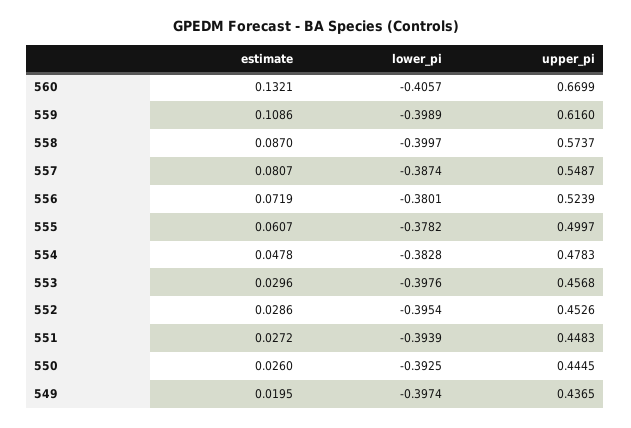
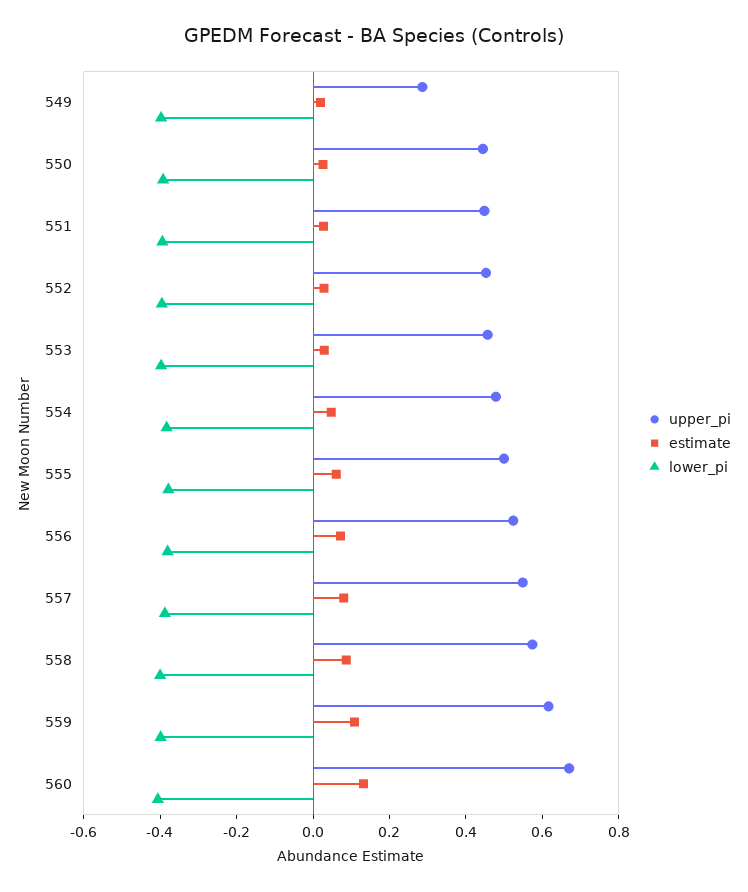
  {
    "estimate": {
      "560": 0.1321,
      "559": 0.1086,
      "558": 0.087,
      "557": 0.0807,
      "556": 0.0719,
      "555": 0.0607,
      "554": 0.0478,
      "553": 0.0296,
      "552": 0.0286,
      "551": 0.0272,
      "550": 0.026,
      "549": 0.0195
    },
    "lower_pi": {
      "560": -0.4057,
      "559": -0.3989,
      "558": -0.3997,
      "557": -0.3874,
      "556": -0.3801,
      "555": -0.3782,
      "554": -0.3828,
      "553": -0.3976,
      "552": -0.3954,
      "551": -0.3939,
      "550": -0.3925,
      "549": -0.3974
    },
    "upper_pi": {
      "560": 0.6699,
      "559": 0.616,
      "558": 0.5737,
      "557": 0.5487,
      "556": 0.5239,
      "555": 0.4997,
      "554": 0.4783,
      "553": 0.4568,
      "552": 0.4526,
      "551": 0.4483,
      "550": 0.4445,
-     "549": 0.4365
+     "549": 0.3
    }
  }

